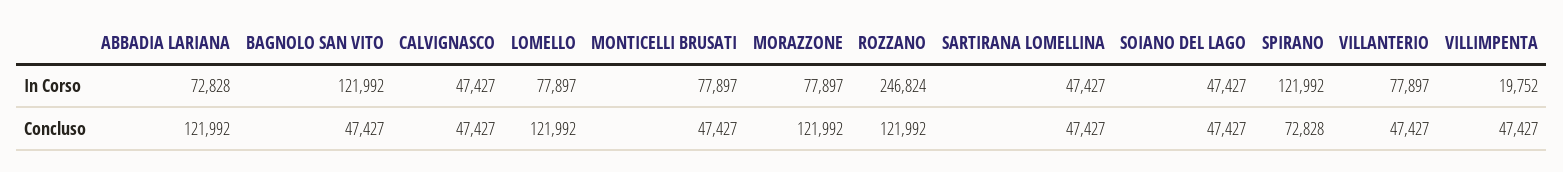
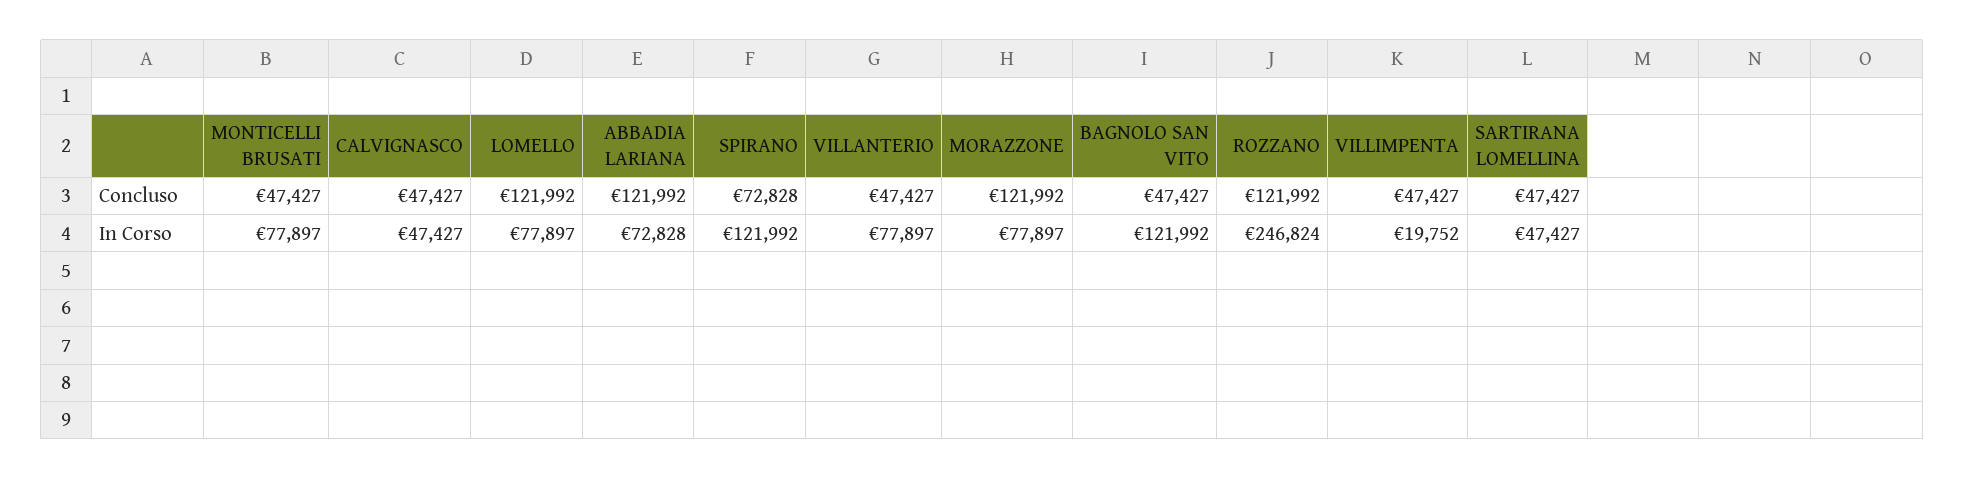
  {
    "ABBADIA LARIANA": {
      "In Corso": 72828,
      "Concluso": 121992
    },
    "BAGNOLO SAN VITO": {
      "In Corso": 121992,
      "Concluso": 47427
    },
    "CALVIGNASCO": {
      "In Corso": 47427,
      "Concluso": 47427
    },
    "LOMELLO": {
      "In Corso": 77897,
      "Concluso": 121992
    },
    "MONTICELLI BRUSATI": {
      "In Corso": 77897,
      "Concluso": 47427
    },
    "MORAZZONE": {
      "In Corso": 77897,
      "Concluso": 121992
    },
    "ROZZANO": {
      "In Corso": 246824,
      "Concluso": 121992
    },
    "SARTIRANA LOMELLINA": {
      "In Corso": 47427,
      "Concluso": 47427
    },
-   "SOIANO DEL LAGO": {
-     "In Corso": 47427,
-     "Concluso": 47427
-   },
    "SPIRANO": {
      "In Corso": 121992,
      "Concluso": 72828
    },
    "VILLANTERIO": {
      "In Corso": 77897,
      "Concluso": 47427
    },
    "VILLIMPENTA": {
      "In Corso": 19752,
      "Concluso": 47427
    }
  }

